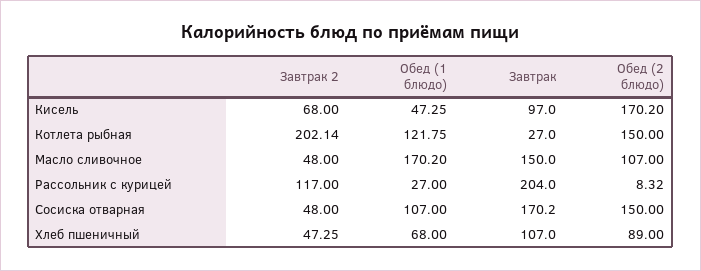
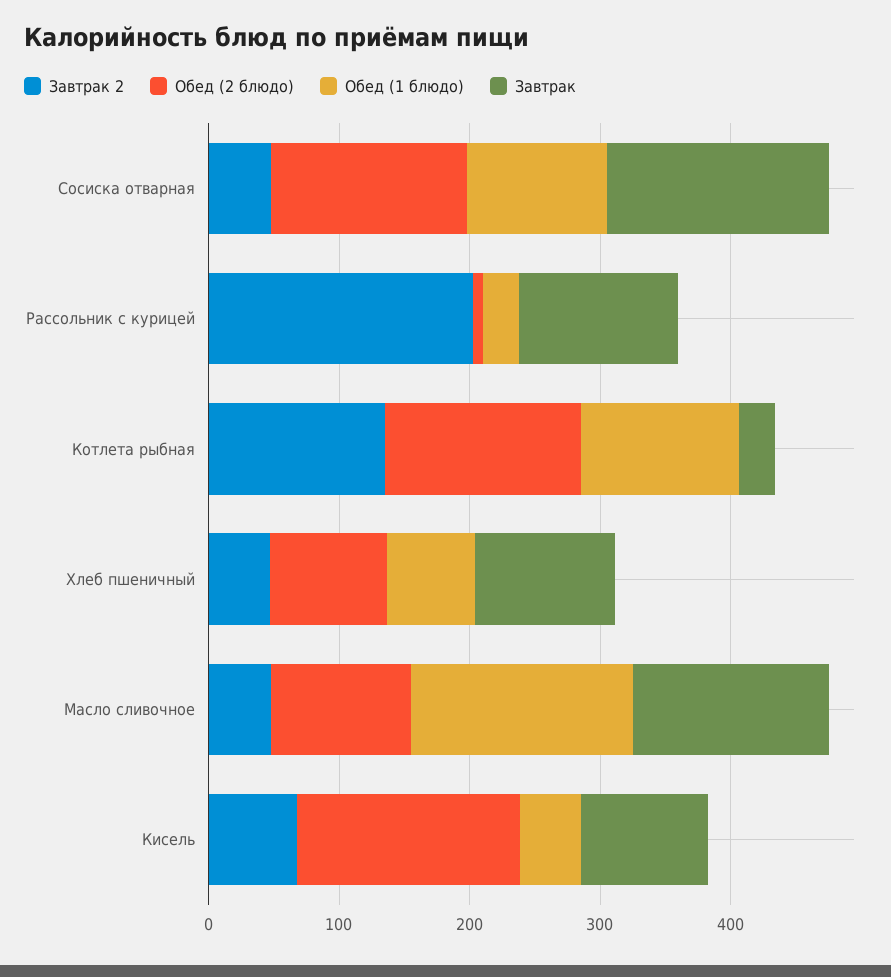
  {
    "Завтрак 2": {
      "Кисель": 68,
-     "Котлета рыбная": 202.14,
+     "Котлета рыбная": 140,
      "Масло сливочное": 48,
-     "Рассольник с курицей": 117,
+     "Рассольник с курицей": 200,
      "Сосиска отварная": 48,
      "Хлеб пшеничный": 47.25
    },
    "Обед (1 блюдо)": {
      "Кисель": 47.25,
      "Котлета рыбная": 121.75,
      "Масло сливочное": 170.2,
      "Рассольник с курицей": 27,
      "Сосиска отварная": 107,
      "Хлеб пшеничный": 68
    },
    "Завтрак": {
      "Кисель": 97,
      "Котлета рыбная": 27,
      "Масло сливочное": 150,
-     "Рассольник с курицей": 204,
+     "Рассольник с курицей": 120,
      "Сосиска отварная": 170.2,
      "Хлеб пшеничный": 107
    },
    "Обед (2 блюдо)": {
      "Кисель": 170.2,
      "Котлета рыбная": 150,
      "Масло сливочное": 107,
      "Рассольник с курицей": 8.32,
      "Сосиска отварная": 150,
      "Хлеб пшеничный": 89
    }
  }

